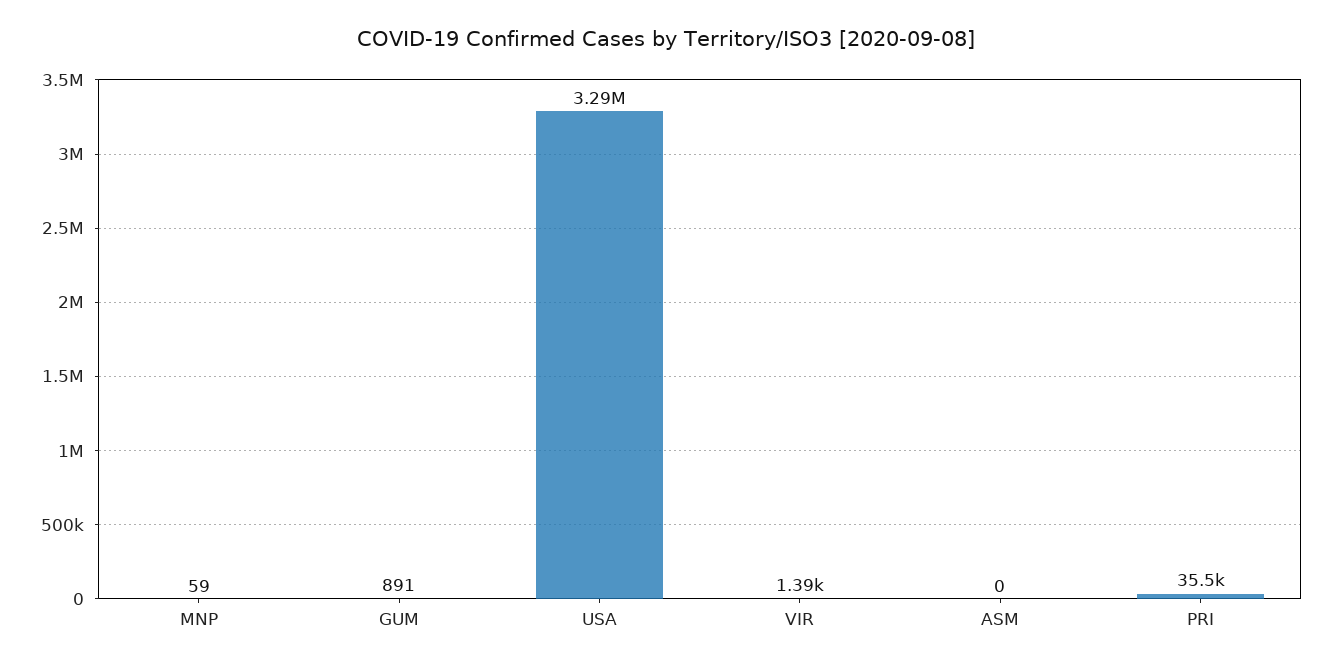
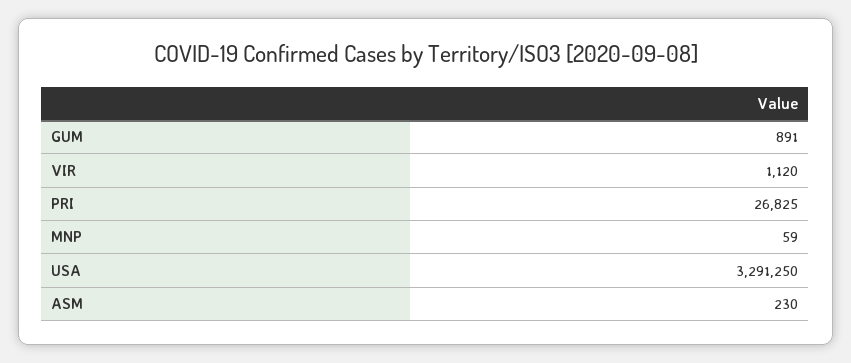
  {
    "MNP": 59,
    "GUM": 891,
    "USA": 3291250,
-   "VIR": 1390,
+   "VIR": 1120,
-   "ASM": 0,
+   "ASM": 230,
-   "PRI": 35500
+   "PRI": 26825
  }

